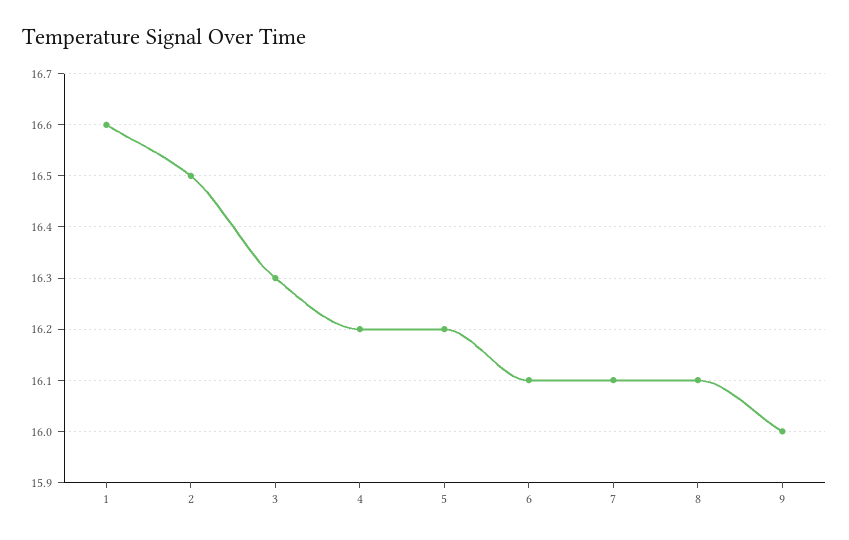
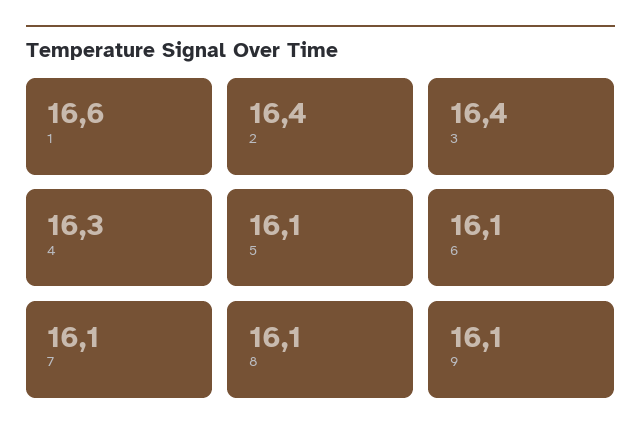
  {
    "1": 16.6,
-   "2": 16.5,
+   "2": 16.4,
-   "3": 16.3,
+   "3": 16.4,
-   "4": 16.2,
+   "4": 16.3,
-   "5": 16.2,
+   "5": 16.1,
    "6": 16.1,
    "7": 16.1,
    "8": 16.1,
-   "9": 16
+   "9": 16.1
  }

